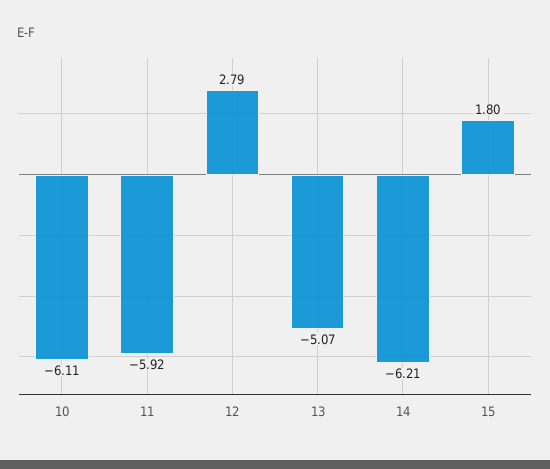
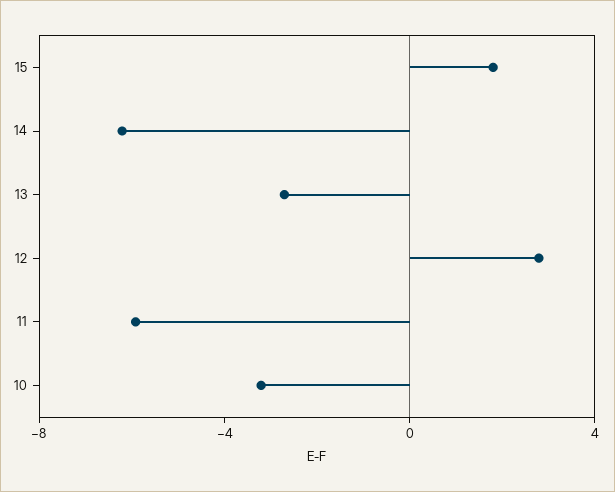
  {
-   "10": -6.11,
+   "10": -3,
    "11": -5.92,
    "12": 2.79,
-   "13": -5.07,
+   "13": -3,
    "14": -6.21,
    "15": 1.8
  }

